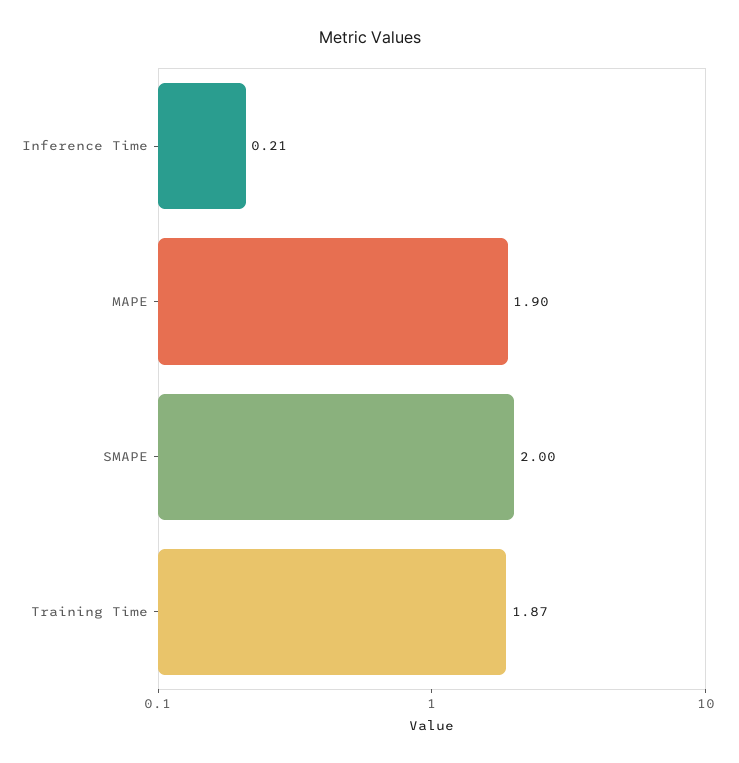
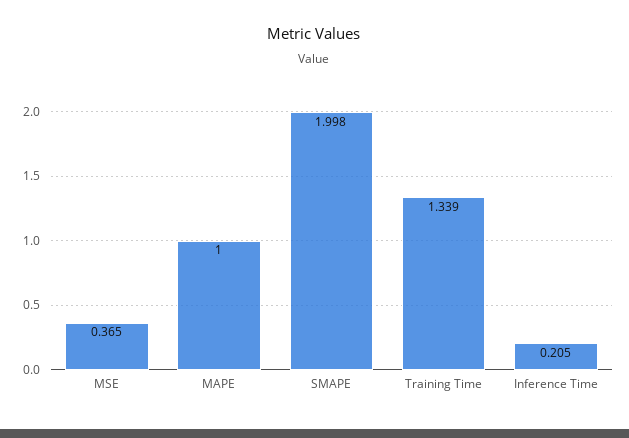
  {
    "Inference Time": 0.205,
-   "MAPE": 1.9,
+   "MAPE": 1,
    "SMAPE": 1.998,
-   "Training Time": 1.87
+   "Training Time": 1.339,
+   "MSE": 0.365
  }

